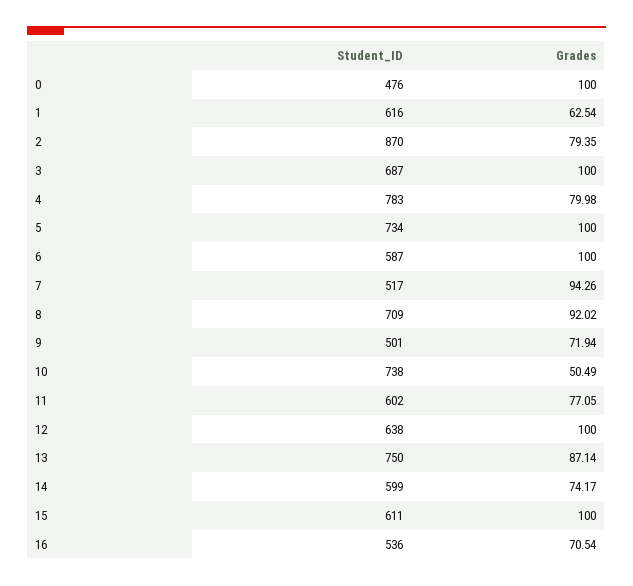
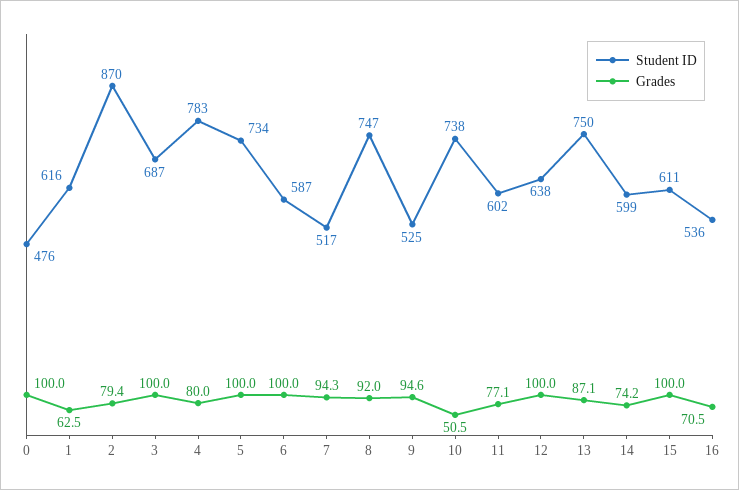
  {
    "Student_ID": {
      "0": 476,
      "1": 616,
      "2": 870,
      "3": 687,
      "4": 783,
      "5": 734,
      "6": 587,
      "7": 517,
-     "8": 709,
+     "8": 747,
-     "9": 501,
+     "9": 525,
      "10": 738,
      "11": 602,
      "12": 638,
      "13": 750,
      "14": 599,
      "15": 611,
      "16": 536
    },
    "Grades": {
      "0": 100,
      "1": 62.54,
      "2": 79.35,
      "3": 100,
      "4": 79.98,
      "5": 100,
      "6": 100,
      "7": 94.26,
      "8": 92.02,
-     "9": 71.94,
+     "9": 94.6,
      "10": 50.49,
      "11": 77.05,
      "12": 100,
      "13": 87.14,
      "14": 74.17,
      "15": 100,
      "16": 70.54
    }
  }

